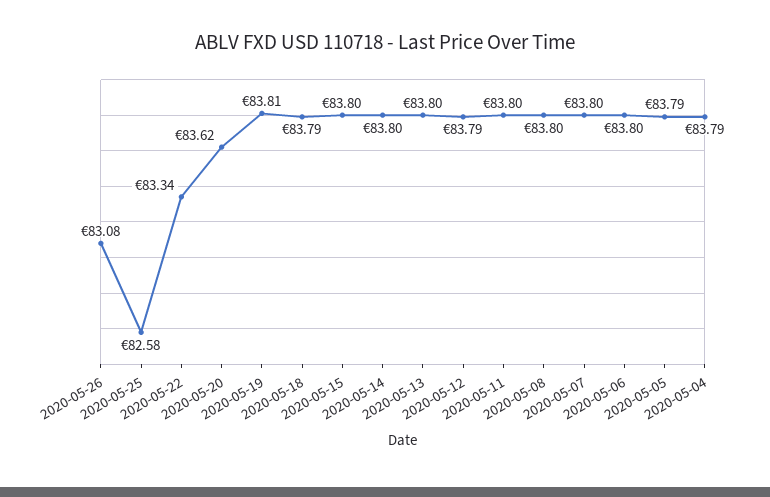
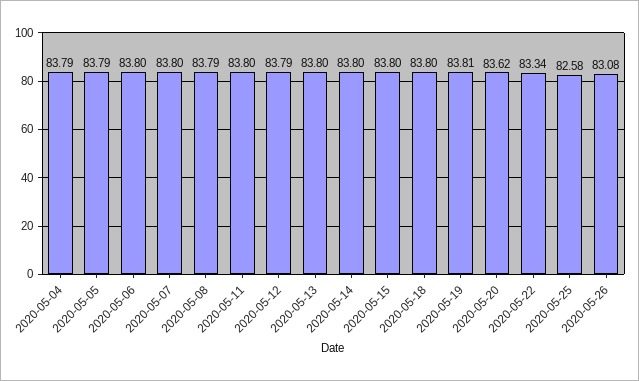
  {
    "2020-05-26": 83.08,
    "2020-05-25": 82.58,
    "2020-05-22": 83.34,
    "2020-05-20": 83.62,
    "2020-05-19": 83.81,
-   "2020-05-18": 83.79,
+   "2020-05-18": 83.8,
    "2020-05-15": 83.8,
    "2020-05-14": 83.8,
    "2020-05-13": 83.8,
    "2020-05-12": 83.79,
    "2020-05-11": 83.8,
-   "2020-05-08": 83.8,
+   "2020-05-08": 83.79,
    "2020-05-07": 83.8,
    "2020-05-06": 83.8,
    "2020-05-05": 83.79,
    "2020-05-04": 83.79
  }

